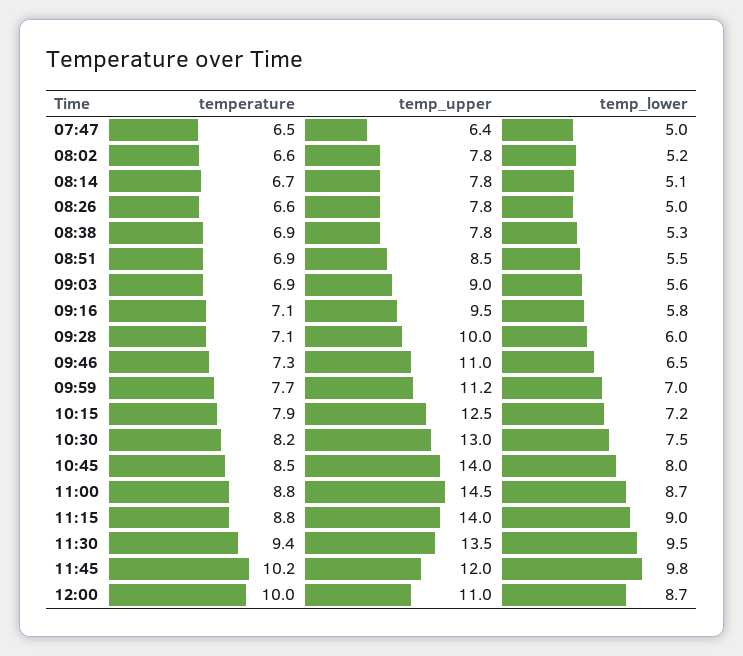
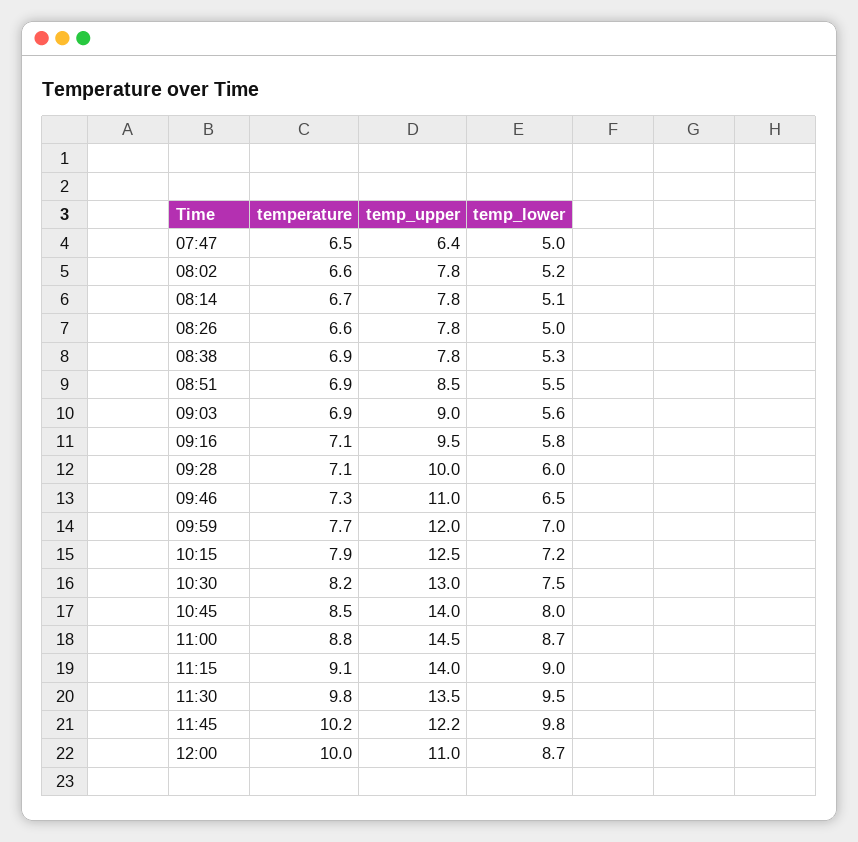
  {
    "temperature": {
      "07:47": 6.5,
      "08:02": 6.6,
      "08:14": 6.7,
      "08:26": 6.6,
      "08:38": 6.9,
      "08:51": 6.9,
      "09:03": 6.9,
      "09:16": 7.1,
      "09:28": 7.1,
      "09:46": 7.3,
      "09:59": 7.7,
      "10:15": 7.9,
      "10:30": 8.2,
      "10:45": 8.5,
      "11:00": 8.8,
-     "11:15": 8.8,
+     "11:15": 9.1,
-     "11:30": 9.4,
+     "11:30": 9.8,
      "11:45": 10.2,
      "12:00": 10
    },
    "temp_upper": {
      "07:47": 6.4,
      "08:02": 7.8,
      "08:14": 7.8,
      "08:26": 7.8,
      "08:38": 7.8,
      "08:51": 8.5,
      "09:03": 9,
      "09:16": 9.5,
      "09:28": 10,
      "09:46": 11,
-     "09:59": 11.2,
+     "09:59": 12,
      "10:15": 12.5,
      "10:30": 13,
      "10:45": 14,
      "11:00": 14.5,
      "11:15": 14,
      "11:30": 13.5,
-     "11:45": 12,
+     "11:45": 12.2,
      "12:00": 11
    },
    "temp_lower": {
      "07:47": 5,
      "08:02": 5.2,
      "08:14": 5.1,
      "08:26": 5,
      "08:38": 5.3,
      "08:51": 5.5,
      "09:03": 5.6,
      "09:16": 5.8,
      "09:28": 6,
      "09:46": 6.5,
      "09:59": 7,
      "10:15": 7.2,
      "10:30": 7.5,
      "10:45": 8,
      "11:00": 8.7,
      "11:15": 9,
      "11:30": 9.5,
      "11:45": 9.8,
      "12:00": 8.7
    }
  }

